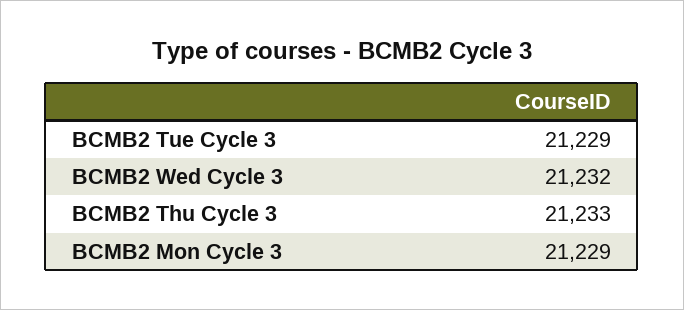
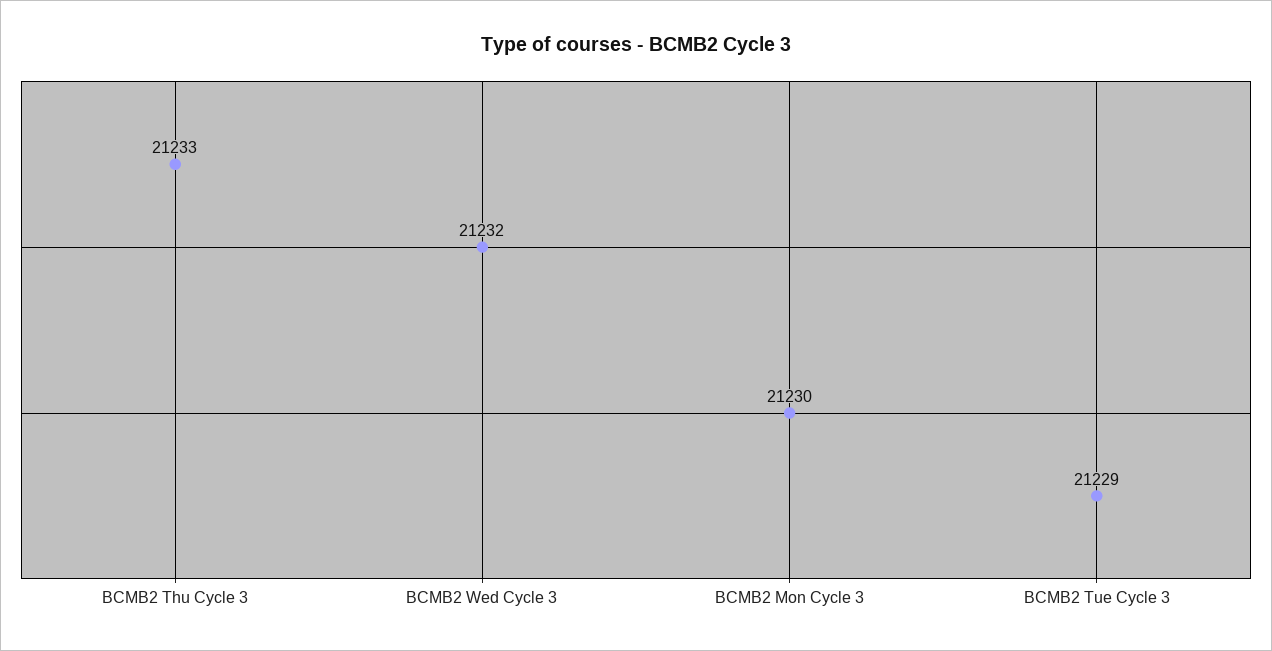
  {
    "BCMB2 Tue Cycle 3": 21229,
    "BCMB2 Wed Cycle 3": 21232,
    "BCMB2 Thu Cycle 3": 21233,
-   "BCMB2 Mon Cycle 3": 21229
+   "BCMB2 Mon Cycle 3": 21230
  }

